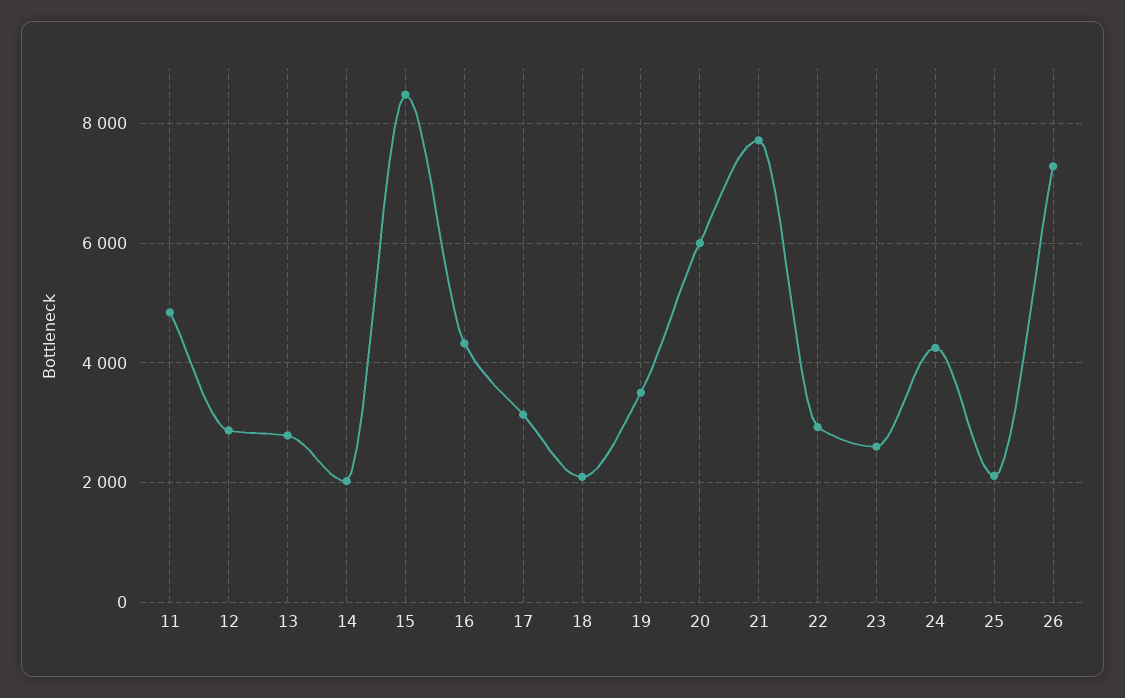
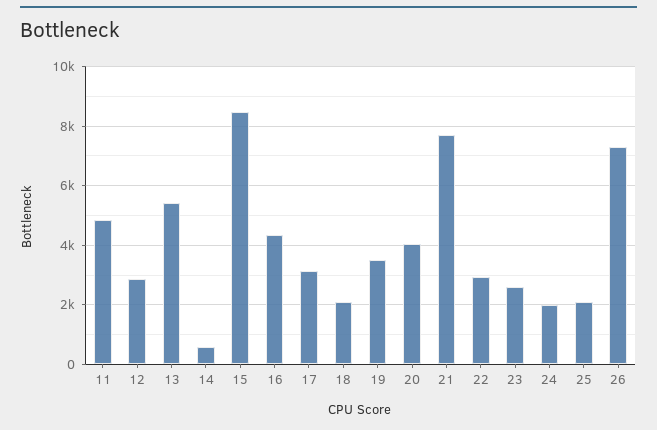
  {
    "11": 4800,
    "12": 2800,
-   "13": 2800,
+   "13": 5500,
-   "14": 2000,
+   "14": 500,
    "15": 8400,
    "16": 4400,
    "17": 3200,
    "18": 2000,
    "19": 3600,
-   "20": 6000,
+   "20": 4000,
    "21": 7800,
    "22": 3000,
    "23": 2600,
-   "24": 4200,
+   "24": 2000,
    "25": 2200,
    "26": 7200
  }

